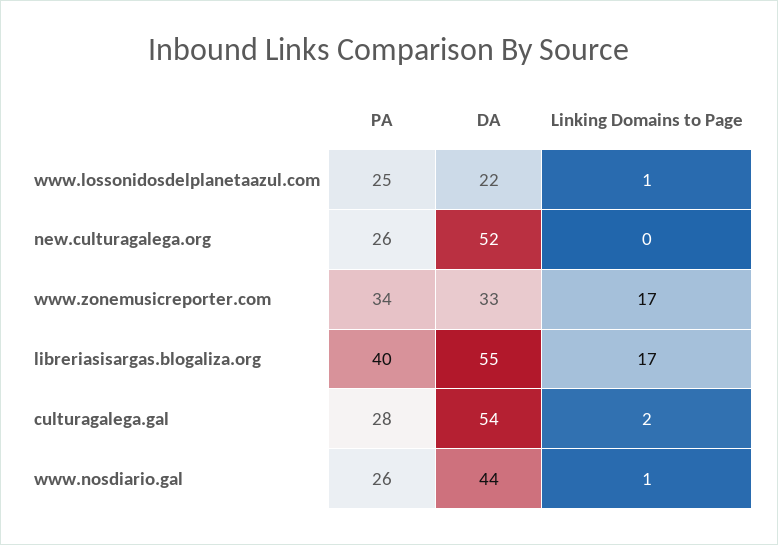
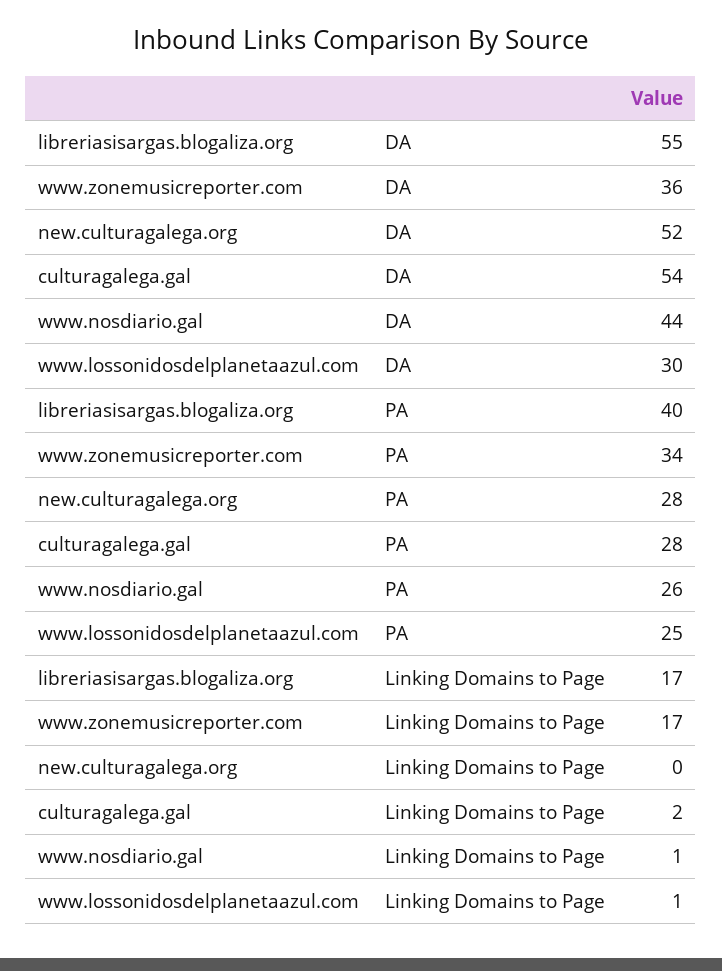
  {
    "PA": {
      "www.lossonidosdelplanetaazul.com": 25,
-     "new.culturagalega.org": 26,
+     "new.culturagalega.org": 28,
      "www.zonemusicreporter.com": 34,
      "libreriasisargas.blogaliza.org": 40,
      "culturagalega.gal": 28,
      "www.nosdiario.gal": 26
    },
    "DA": {
-     "www.lossonidosdelplanetaazul.com": 22,
+     "www.lossonidosdelplanetaazul.com": 30,
      "new.culturagalega.org": 52,
-     "www.zonemusicreporter.com": 33,
+     "www.zonemusicreporter.com": 36,
      "libreriasisargas.blogaliza.org": 55,
      "culturagalega.gal": 54,
      "www.nosdiario.gal": 44
    },
    "Linking Domains to Page": {
      "www.lossonidosdelplanetaazul.com": 1,
      "new.culturagalega.org": 0,
      "www.zonemusicreporter.com": 17,
      "libreriasisargas.blogaliza.org": 17,
      "culturagalega.gal": 2,
      "www.nosdiario.gal": 1
    }
  }

